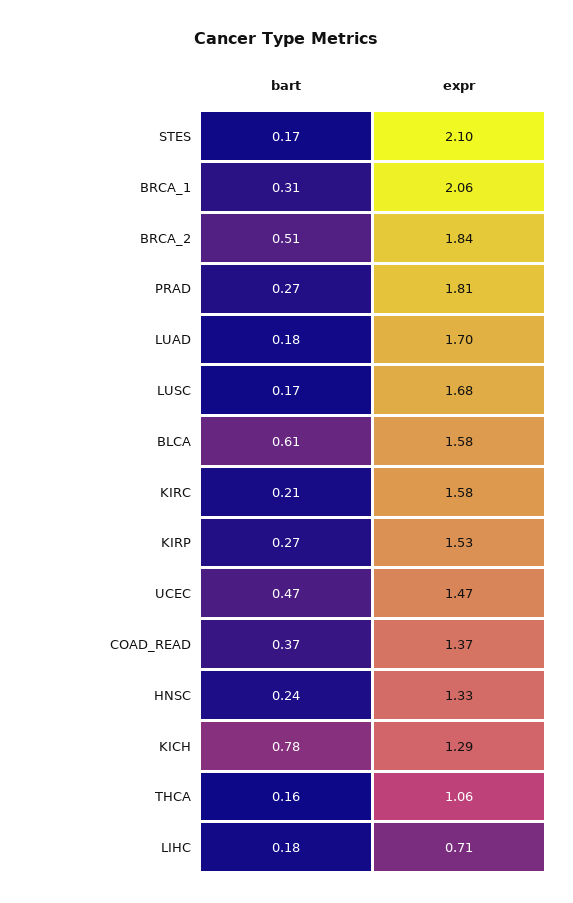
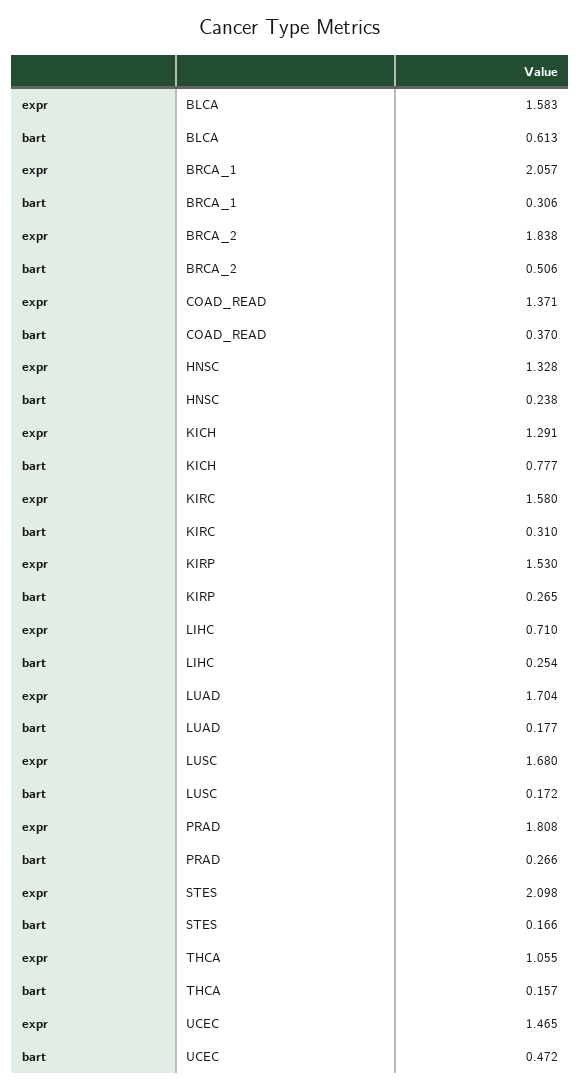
  {
    "bart": {
      "STES": 0.166,
      "BRCA_1": 0.306,
      "BRCA_2": 0.506,
      "PRAD": 0.266,
      "LUAD": 0.177,
      "LUSC": 0.172,
      "BLCA": 0.613,
-     "KIRC": 0.21,
+     "KIRC": 0.31,
      "KIRP": 0.265,
      "UCEC": 0.472,
      "COAD_READ": 0.37,
      "HNSC": 0.238,
      "KICH": 0.777,
      "THCA": 0.157,
-     "LIHC": 0.18
+     "LIHC": 0.254
    },
    "expr": {
      "STES": 2.098,
      "BRCA_1": 2.057,
      "BRCA_2": 1.838,
      "PRAD": 1.808,
      "LUAD": 1.704,
      "LUSC": 1.68,
      "BLCA": 1.583,
      "KIRC": 1.58,
      "KIRP": 1.53,
      "UCEC": 1.465,
      "COAD_READ": 1.371,
      "HNSC": 1.328,
      "KICH": 1.291,
      "THCA": 1.055,
      "LIHC": 0.71
    }
  }

